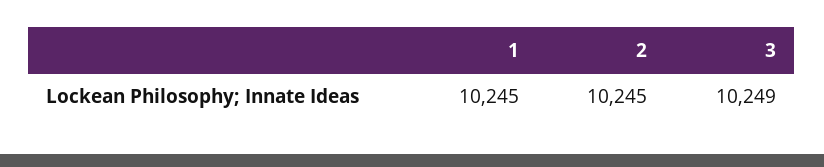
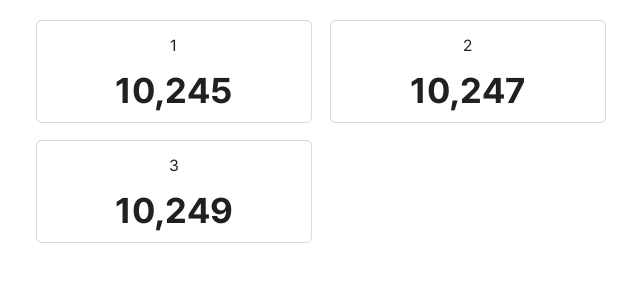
  {
    "1": 10245,
-   "2": 10245,
+   "2": 10247,
    "3": 10249
  }

